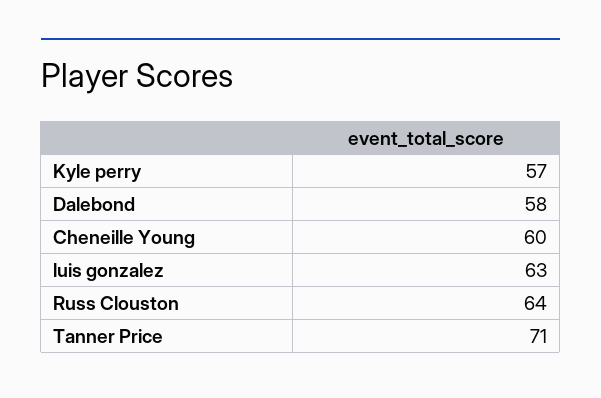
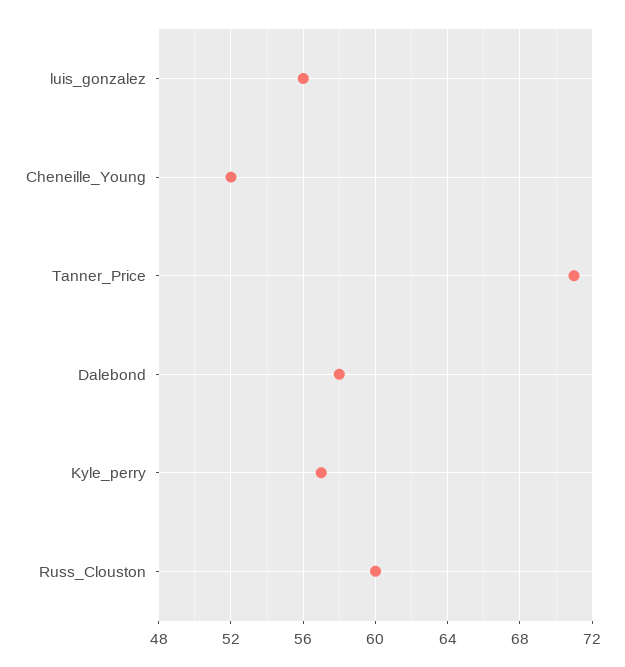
  {
    "Kyle perry": 57,
    "Dalebond": 58,
-   "Cheneille Young": 60,
+   "Cheneille Young": 52,
-   "luis gonzalez": 63,
+   "luis gonzalez": 56,
-   "Russ Clouston": 64,
+   "Russ Clouston": 60,
    "Tanner Price": 71
  }

